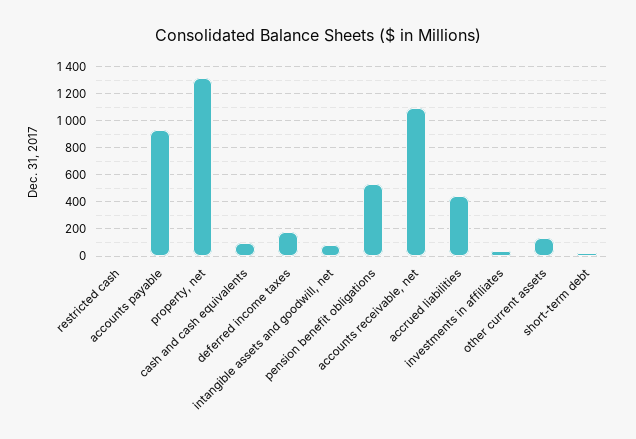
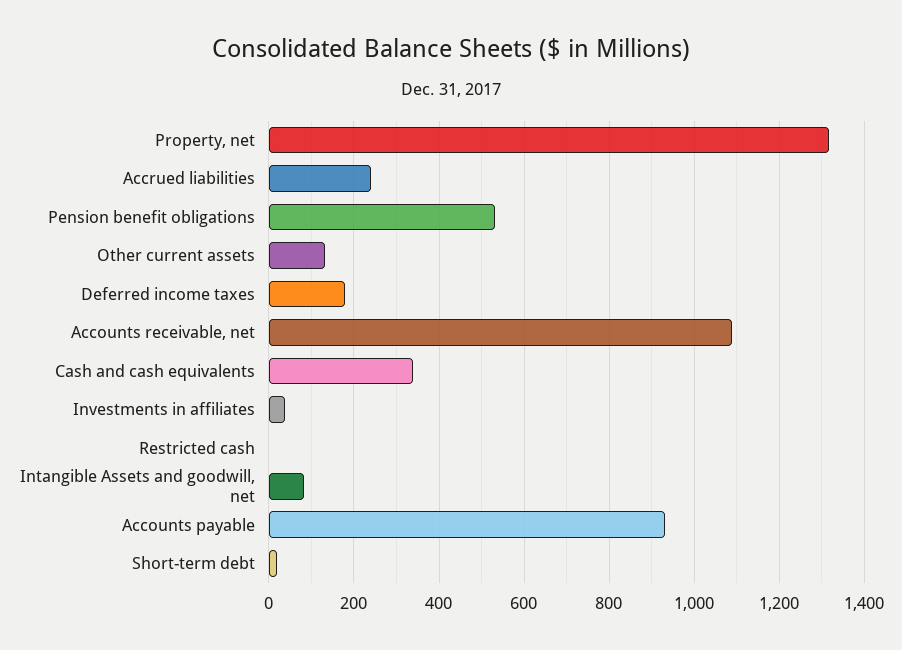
  {
    "restricted cash": 0,
    "accounts payable": 940,
    "property, net": 1320,
-   "cash and cash equivalents": 100,
+   "cash and cash equivalents": 340,
    "deferred income taxes": 180,
    "intangible assets and goodwill, net": 80,
    "pension benefit obligations": 540,
    "accounts receivable, net": 1100,
-   "accrued liabilities": 450,
+   "accrued liabilities": 240,
    "investments in affiliates": 40,
    "other current assets": 140,
    "short-term debt": 20
  }

